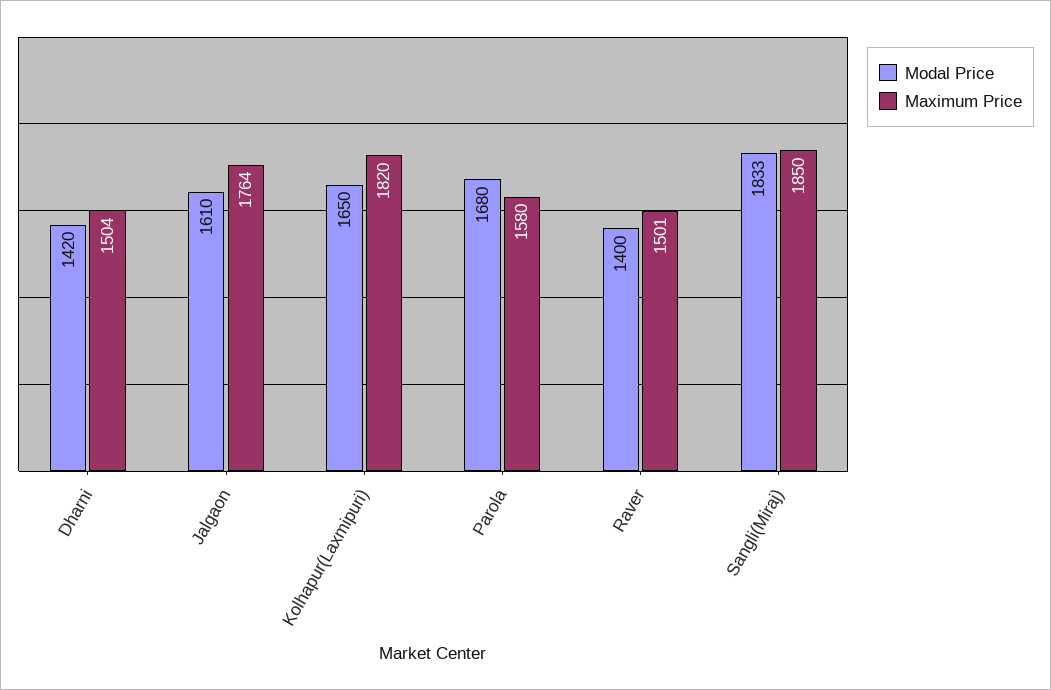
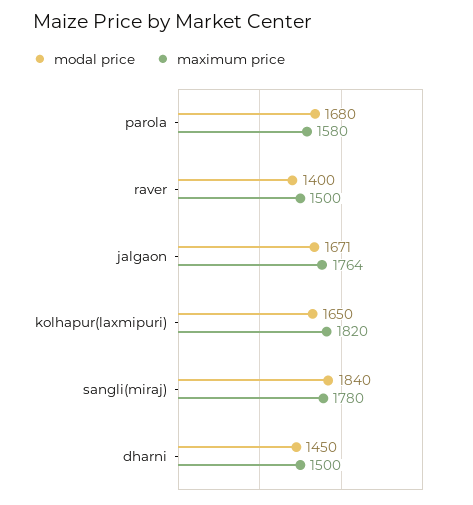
  {
    "Modal Price": {
-     "Dharni": 1420,
+     "Dharni": 1450,
-     "Jalgaon": 1610,
+     "Jalgaon": 1671,
      "Kolhapur(Laxmipuri)": 1650,
      "Parola": 1680,
      "Raver": 1400,
-     "Sangli(Miraj)": 1833
+     "Sangli(Miraj)": 1840
    },
    "Maximum Price": {
-     "Dharni": 1504,
+     "Dharni": 1500,
      "Jalgaon": 1764,
      "Kolhapur(Laxmipuri)": 1820,
      "Parola": 1580,
-     "Raver": 1501,
+     "Raver": 1500,
-     "Sangli(Miraj)": 1850
+     "Sangli(Miraj)": 1780
    }
  }

